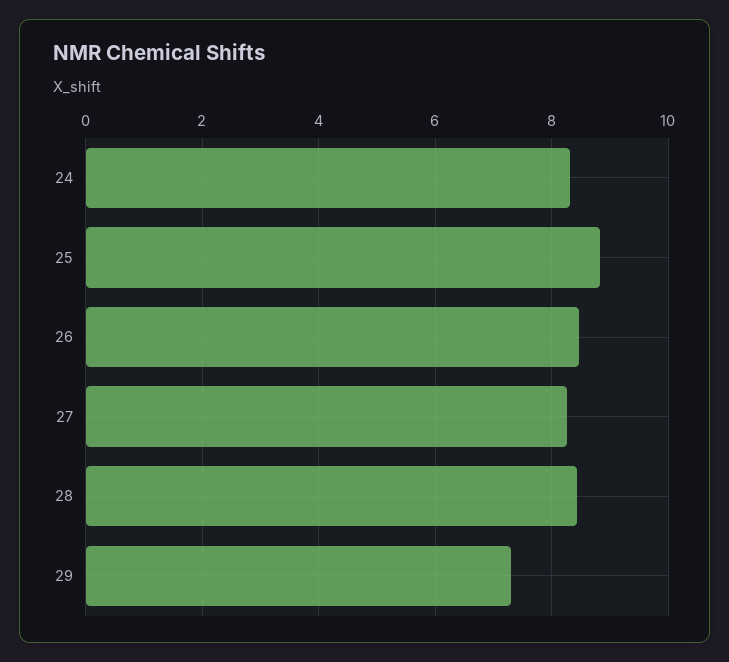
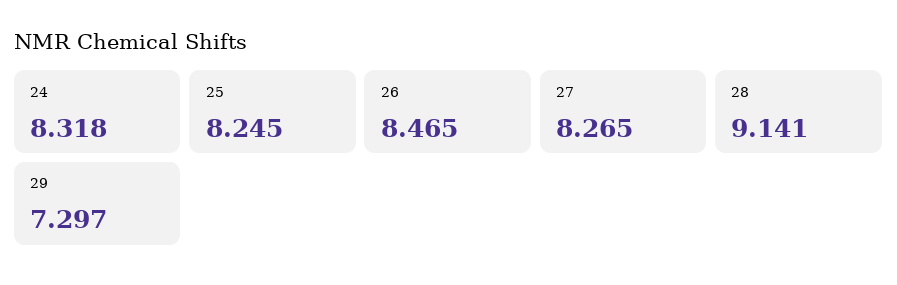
  {
    "24": 8.318,
-   "25": 8.8,
+   "25": 8.245,
    "26": 8.465,
    "27": 8.265,
-   "28": 8.4,
+   "28": 9.141,
    "29": 7.297
  }

